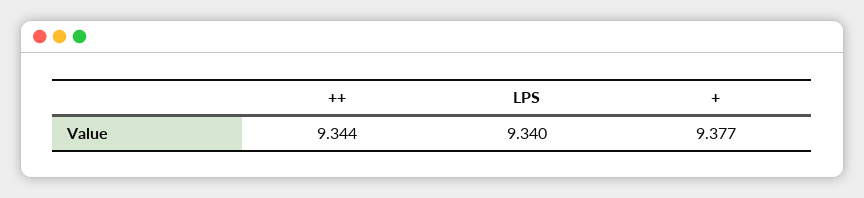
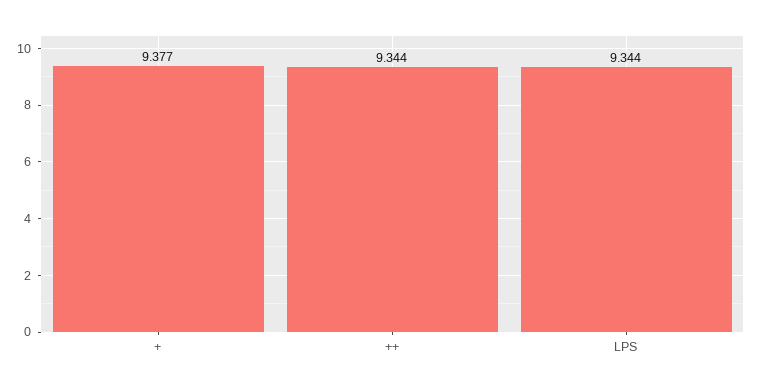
  {
    "++": 9.344,
-   "LPS": 9.34,
+   "LPS": 9.344,
    "+": 9.377
  }

